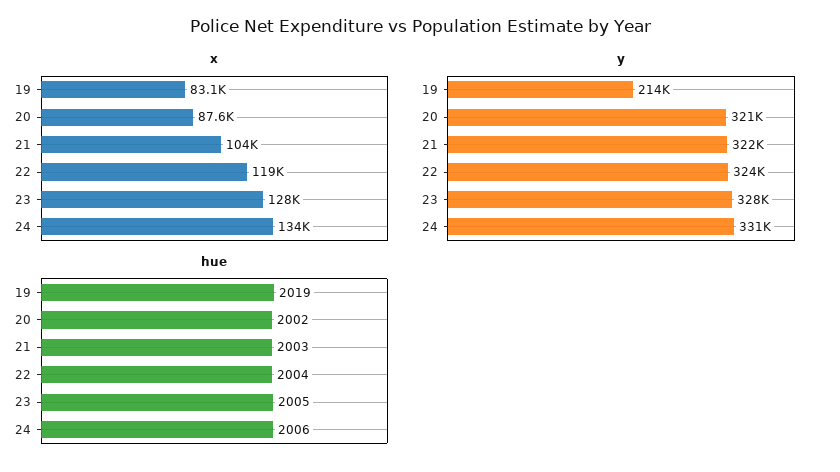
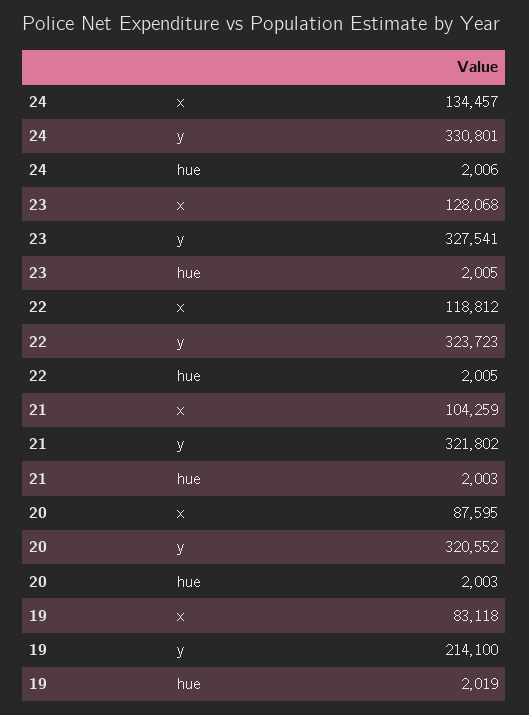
  {
    "x": {
      "19": 83118,
      "20": 87595,
      "21": 104259,
      "22": 118812,
      "23": 128068,
      "24": 134457
    },
    "y": {
      "19": 214100,
      "20": 320552,
      "21": 321802,
      "22": 323723,
      "23": 327541,
      "24": 330801
    },
    "hue": {
      "19": 2019,
-     "20": 2002,
+     "20": 2003,
      "21": 2003,
-     "22": 2004,
+     "22": 2005,
      "23": 2005,
      "24": 2006
    }
  }

